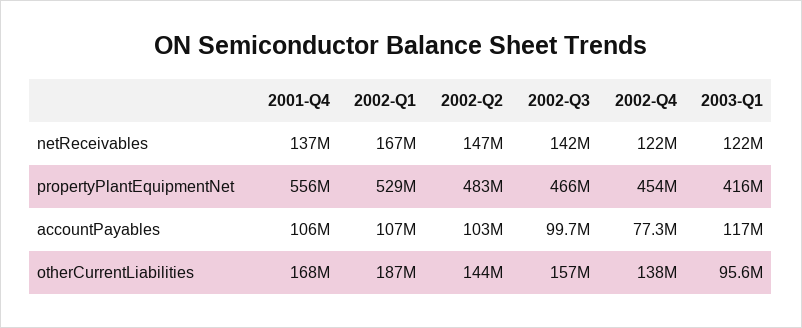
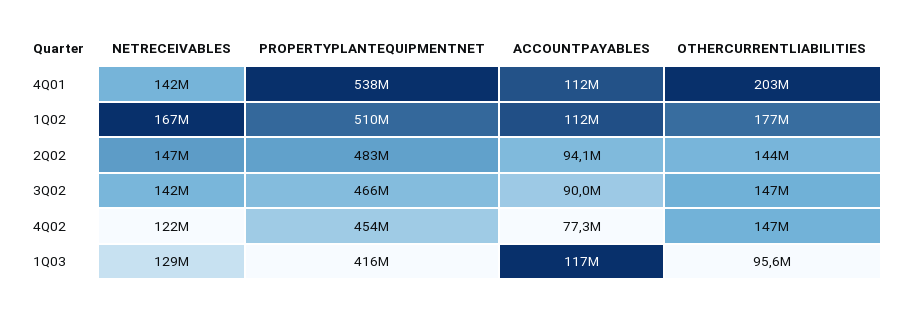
  {
    "2001-Q4": {
-     "netReceivables": 137000000,
+     "netReceivables": 142000000,
-     "propertyPlantEquipmentNet": 556000000,
+     "propertyPlantEquipmentNet": 538000000,
-     "accountPayables": 106000000,
+     "accountPayables": 112000000,
-     "otherCurrentLiabilities": 168000000
+     "otherCurrentLiabilities": 203000000
    },
    "2002-Q1": {
      "netReceivables": 167000000,
-     "propertyPlantEquipmentNet": 529000000,
+     "propertyPlantEquipmentNet": 510000000,
-     "accountPayables": 107000000,
+     "accountPayables": 112000000,
-     "otherCurrentLiabilities": 187000000
+     "otherCurrentLiabilities": 177000000
    },
    "2002-Q2": {
      "netReceivables": 147000000,
      "propertyPlantEquipmentNet": 483000000,
-     "accountPayables": 103000000,
+     "accountPayables": 94100000,
      "otherCurrentLiabilities": 144000000
    },
    "2002-Q3": {
      "netReceivables": 142000000,
      "propertyPlantEquipmentNet": 466000000,
-     "accountPayables": 99700000,
+     "accountPayables": 90000000,
-     "otherCurrentLiabilities": 157000000
+     "otherCurrentLiabilities": 147000000
    },
    "2002-Q4": {
      "netReceivables": 122000000,
      "propertyPlantEquipmentNet": 454000000,
      "accountPayables": 77300000,
-     "otherCurrentLiabilities": 138000000
+     "otherCurrentLiabilities": 147000000
    },
    "2003-Q1": {
-     "netReceivables": 122000000,
+     "netReceivables": 129000000,
      "propertyPlantEquipmentNet": 416000000,
      "accountPayables": 117000000,
      "otherCurrentLiabilities": 95600000
    }
  }

